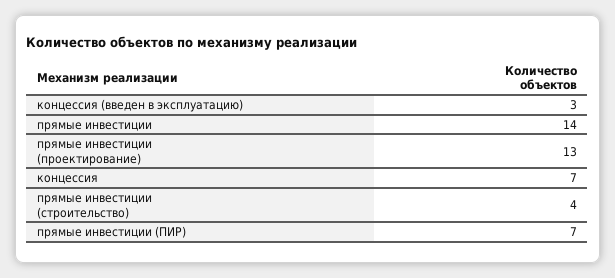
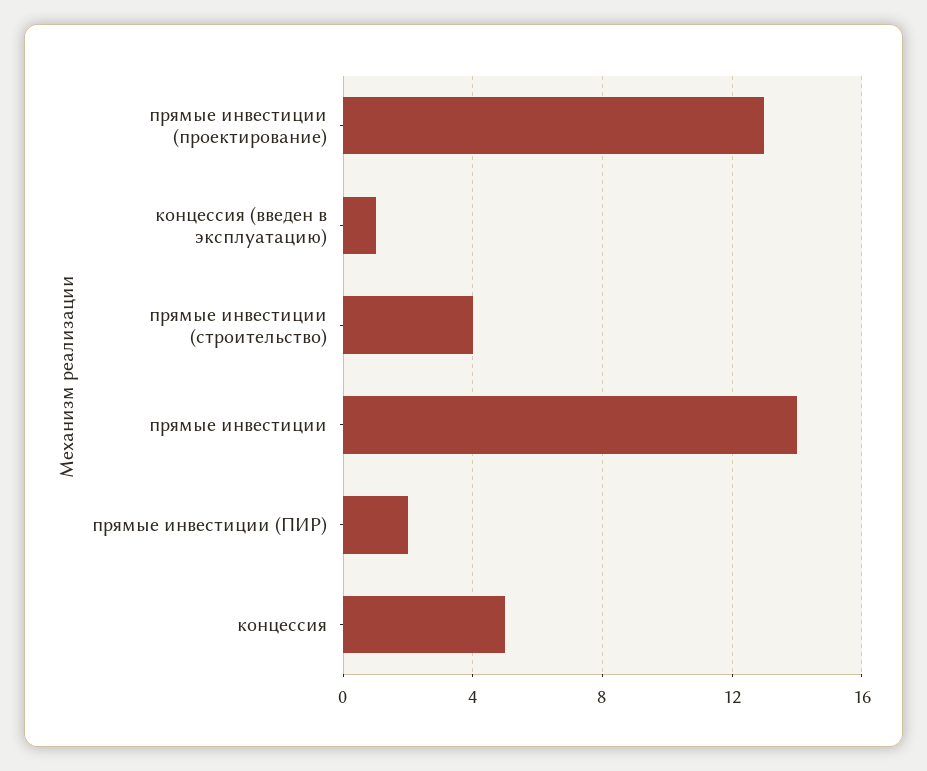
  {
-   "концессия (введен в эксплуатацию)": 3,
+   "концессия (введен в эксплуатацию)": 1,
    "прямые инвестиции": 14,
    "прямые инвестиции (проектирование)": 13,
-   "концессия": 7,
+   "концессия": 5,
    "прямые инвестиции (строительство)": 4,
-   "прямые инвестиции (ПИР)": 7
+   "прямые инвестиции (ПИР)": 2
  }

